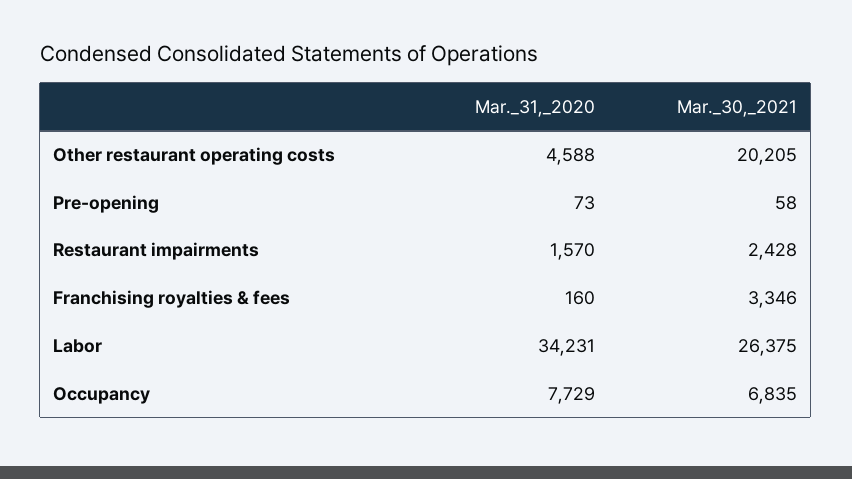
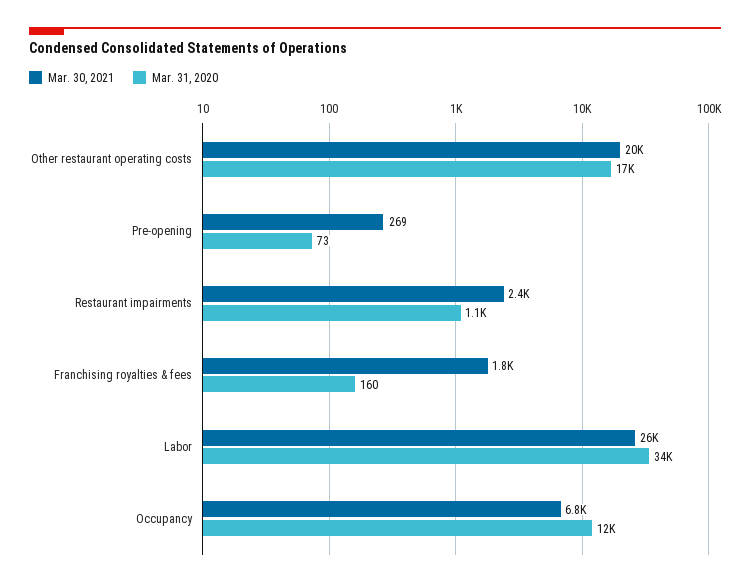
  {
    "Mar._31,_2020": {
-     "Other restaurant operating costs": 4588,
+     "Other restaurant operating costs": 17000,
      "Pre-opening": 73,
-     "Restaurant impairments": 1570,
+     "Restaurant impairments": 1100,
      "Franchising royalties & fees": 160,
      "Labor": 34231,
-     "Occupancy": 7729
+     "Occupancy": 12000
    },
    "Mar._30,_2021": {
      "Other restaurant operating costs": 20205,
-     "Pre-opening": 58,
+     "Pre-opening": 269,
      "Restaurant impairments": 2428,
-     "Franchising royalties & fees": 3346,
+     "Franchising royalties & fees": 1800,
      "Labor": 26375,
      "Occupancy": 6835
    }
  }

